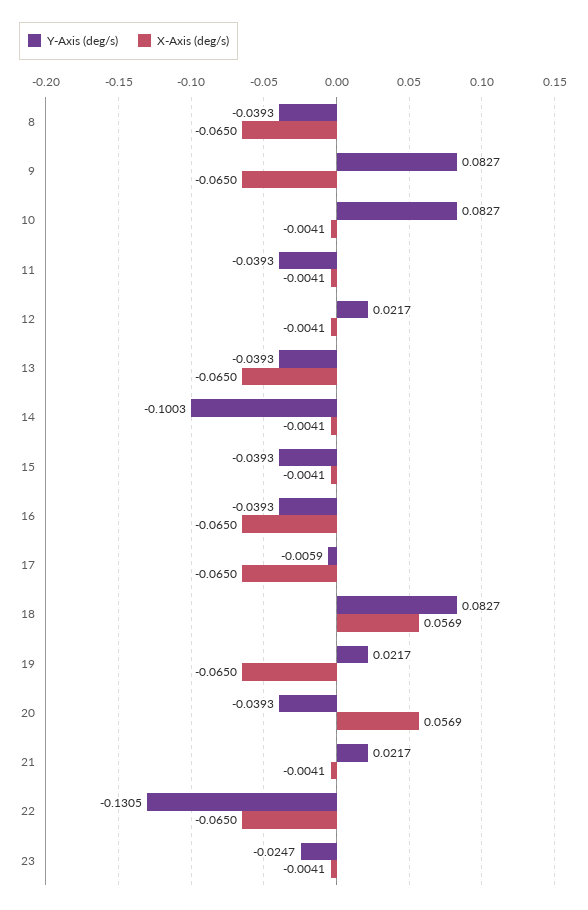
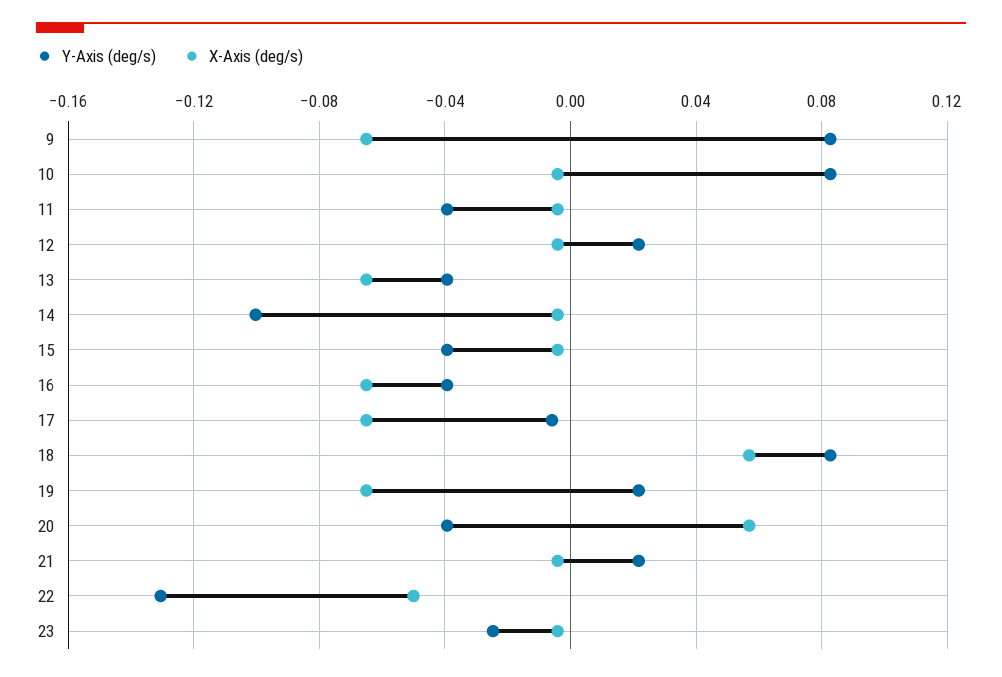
  {
    "Y-Axis (deg/s)": {
-     "8": -0.0393,
      "9": 0.0827,
      "10": 0.0827,
      "11": -0.0393,
      "12": 0.0217,
      "13": -0.0393,
      "14": -0.1003,
      "15": -0.0393,
      "16": -0.0393,
      "17": -0.0059,
      "18": 0.0827,
      "19": 0.0217,
      "20": -0.0393,
      "21": 0.0217,
      "22": -0.1305,
      "23": -0.0247
    },
    "X-Axis (deg/s)": {
-     "8": -0.065,
      "9": -0.065,
      "10": -0.0041,
      "11": -0.0041,
      "12": -0.0041,
      "13": -0.065,
      "14": -0.0041,
      "15": -0.0041,
      "16": -0.065,
      "17": -0.065,
      "18": 0.0569,
      "19": -0.065,
      "20": 0.0569,
      "21": -0.0041,
-     "22": -0.065,
+     "22": -0.05,
      "23": -0.0041
    }
  }

